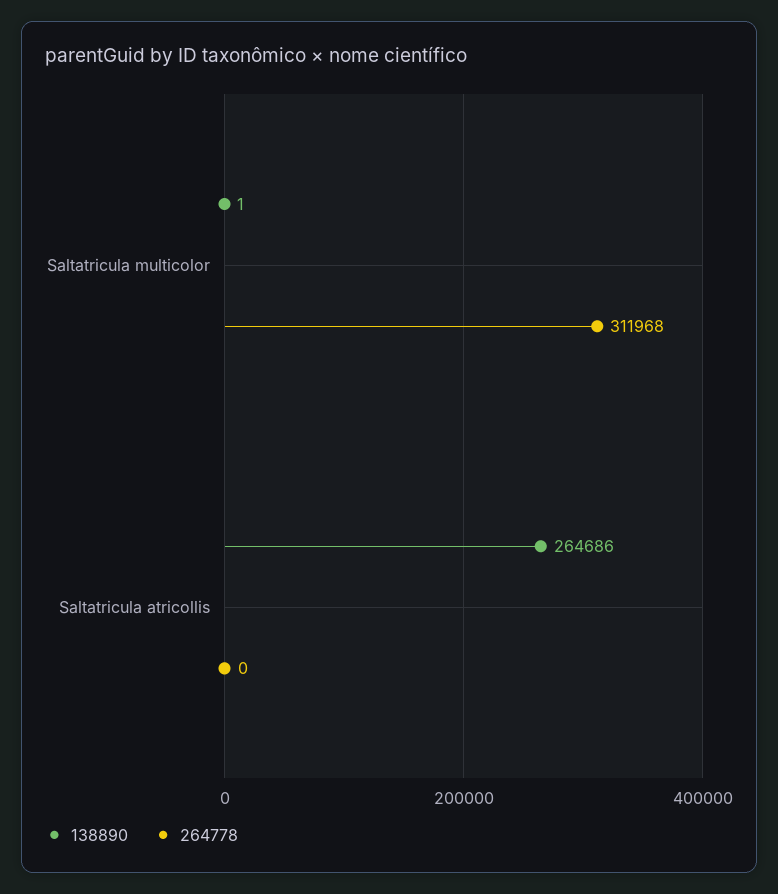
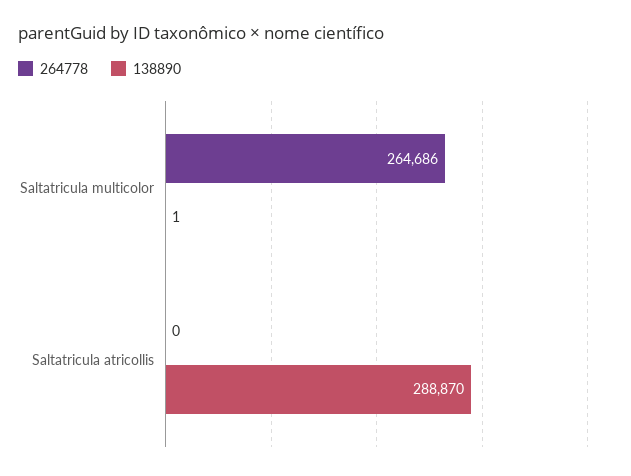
  {
    "138890": {
      "Saltatricula multicolor": 1,
-     "Saltatricula atricollis": 264686
+     "Saltatricula atricollis": 288870
    },
    "264778": {
-     "Saltatricula multicolor": 311968,
+     "Saltatricula multicolor": 264686,
      "Saltatricula atricollis": 0
    }
  }

